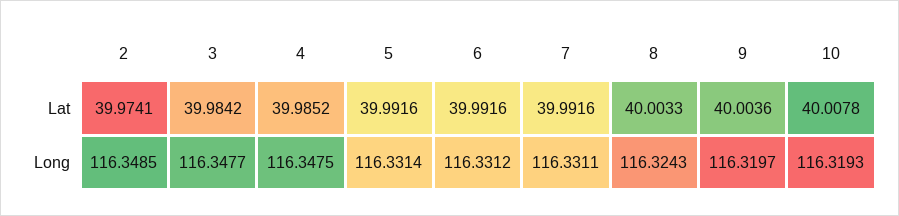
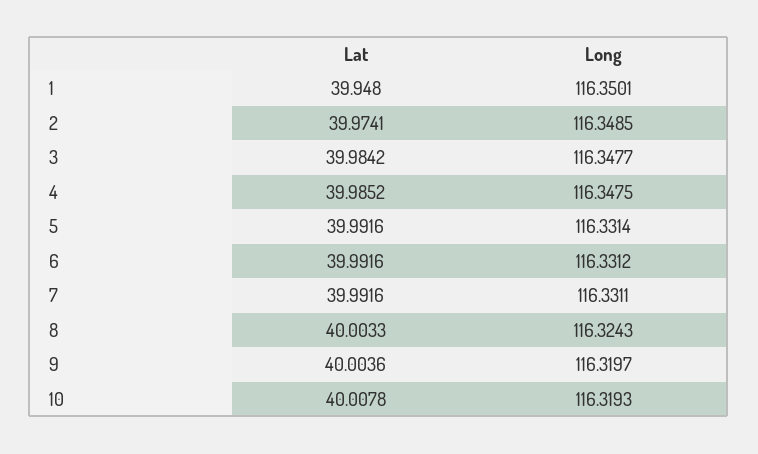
  {
    "2": {
      "Lat": 39.9741,
      "Long": 116.3485
    },
    "3": {
      "Lat": 39.9842,
      "Long": 116.3477
    },
    "4": {
      "Lat": 39.9852,
      "Long": 116.3475
    },
    "5": {
      "Lat": 39.9916,
      "Long": 116.3314
    },
    "6": {
      "Lat": 39.9916,
      "Long": 116.3312
    },
    "7": {
      "Lat": 39.9916,
      "Long": 116.3311
    },
    "8": {
      "Lat": 40.0033,
      "Long": 116.3243
    },
    "9": {
      "Lat": 40.0036,
      "Long": 116.3197
    },
    "10": {
      "Lat": 40.0078,
      "Long": 116.3193
-   }
+   },
+   "1": {
+     "Lat": 39.948,
+     "Long": 116.3501
+   }
  }

